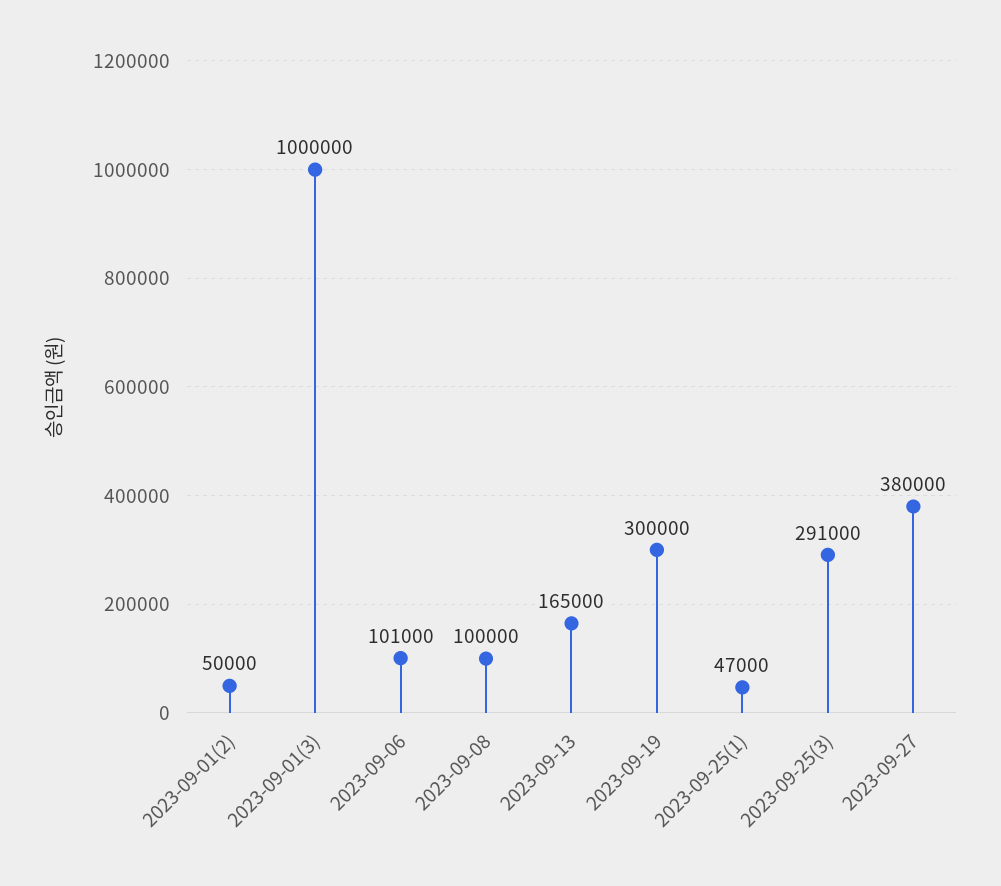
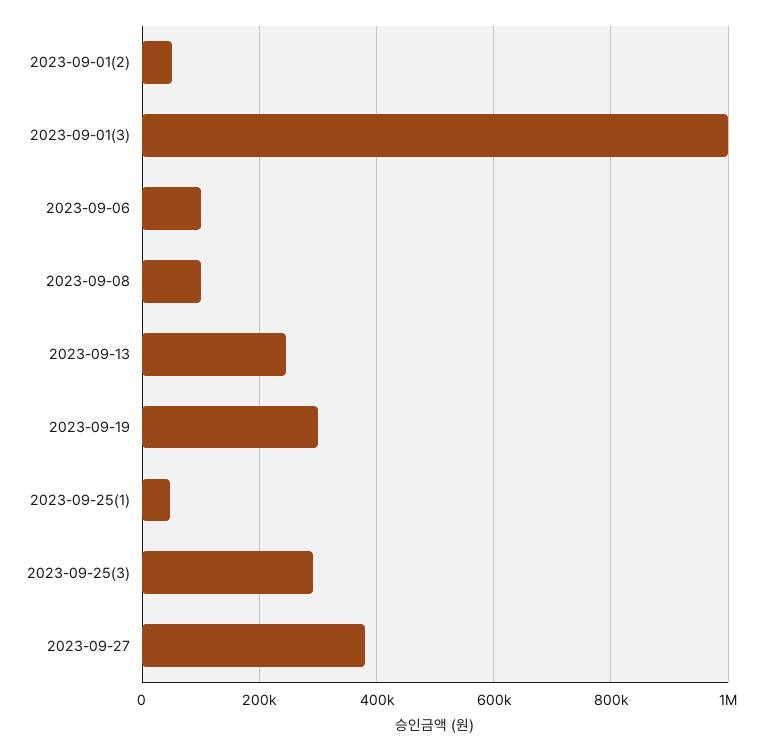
  {
    "2023-09-01(2)": 50000,
    "2023-09-01(3)": 1000000,
    "2023-09-06": 101000,
    "2023-09-08": 100000,
-   "2023-09-13": 165000,
+   "2023-09-13": 240000,
    "2023-09-19": 300000,
    "2023-09-25(1)": 47000,
    "2023-09-25(3)": 291000,
    "2023-09-27": 380000
  }

